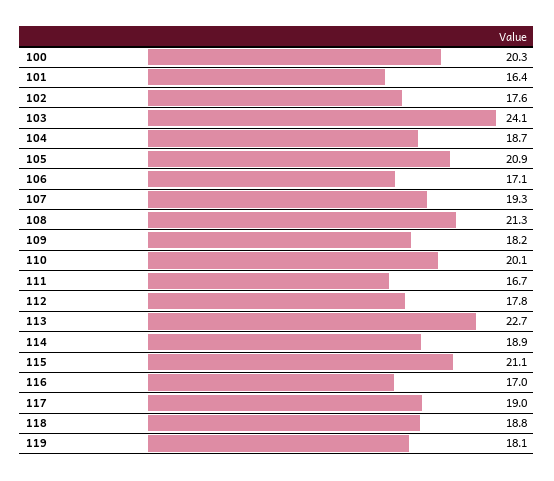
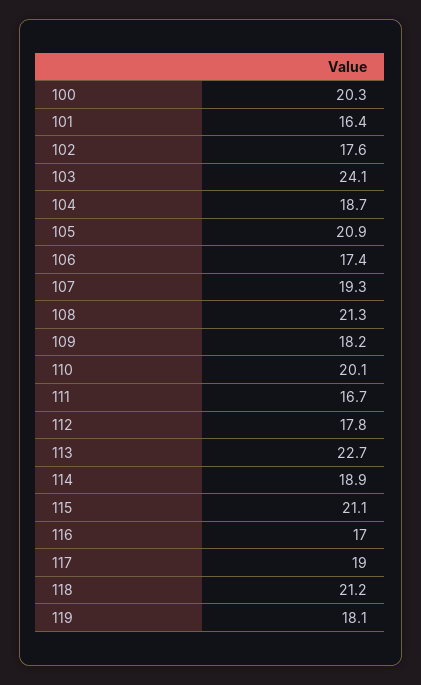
  {
    "100": 20.3,
    "101": 16.4,
    "102": 17.6,
    "103": 24.1,
    "104": 18.7,
    "105": 20.9,
-   "106": 17.1,
+   "106": 17.4,
    "107": 19.3,
    "108": 21.3,
    "109": 18.2,
    "110": 20.1,
    "111": 16.7,
    "112": 17.8,
    "113": 22.7,
    "114": 18.9,
    "115": 21.1,
    "116": 17,
    "117": 19,
-   "118": 18.8,
+   "118": 21.2,
    "119": 18.1
  }

